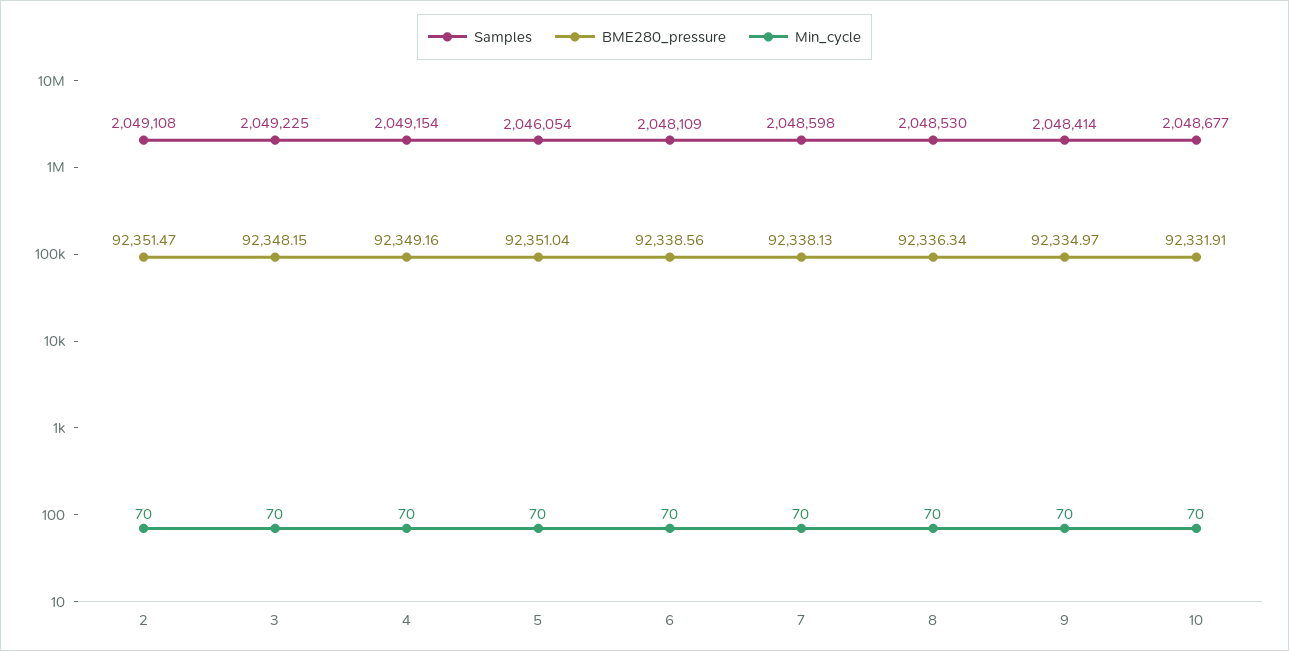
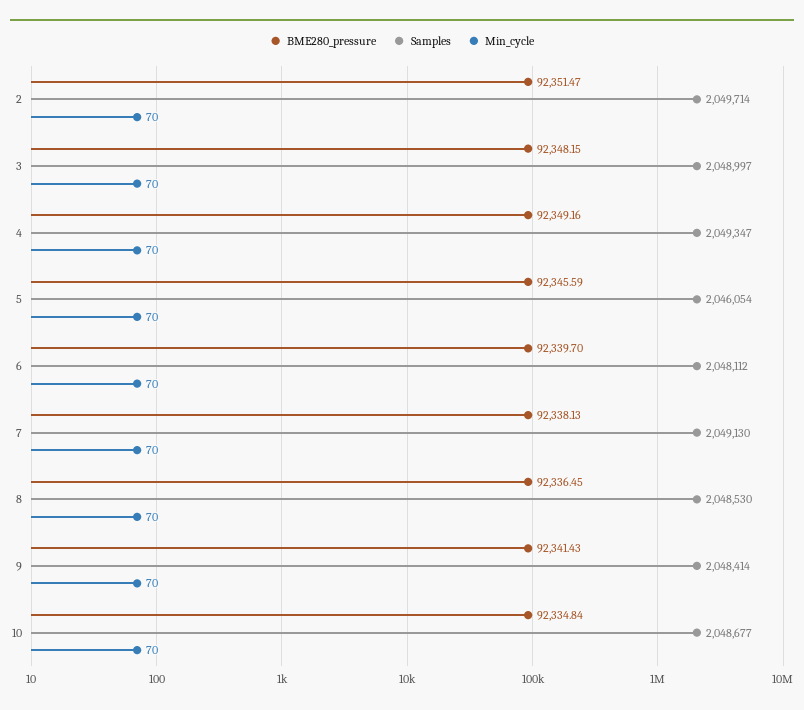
  {
    "Samples": {
-     "2": 2049108,
+     "2": 2049714,
-     "3": 2049225,
+     "3": 2048997,
-     "4": 2049154,
+     "4": 2049347,
      "5": 2046054,
-     "6": 2048109,
+     "6": 2048112,
-     "7": 2048598,
+     "7": 2049130,
      "8": 2048530,
      "9": 2048414,
      "10": 2048677
    },
    "BME280_pressure": {
      "2": 92351.47,
      "3": 92348.15,
      "4": 92349.16,
-     "5": 92351.04,
+     "5": 92345.59,
-     "6": 92338.56,
+     "6": 92339.7,
      "7": 92338.13,
-     "8": 92336.34,
+     "8": 92336.45,
-     "9": 92334.97,
+     "9": 92341.43,
-     "10": 92331.91
+     "10": 92334.84
    },
    "Min_cycle": {
      "2": 70,
      "3": 70,
      "4": 70,
      "5": 70,
      "6": 70,
      "7": 70,
      "8": 70,
      "9": 70,
      "10": 70
    }
  }

